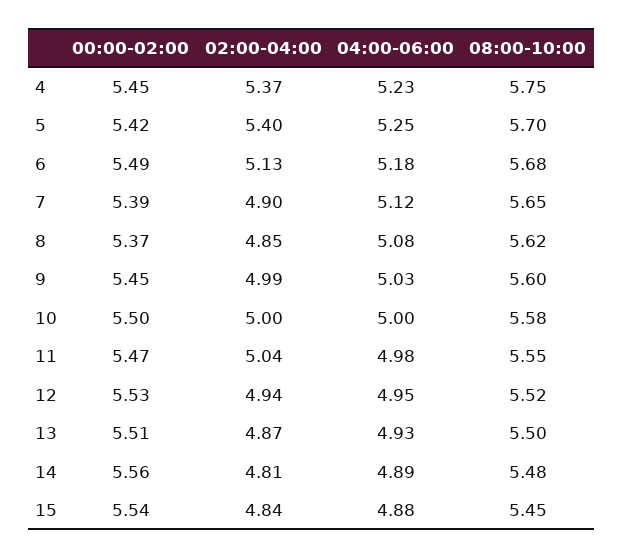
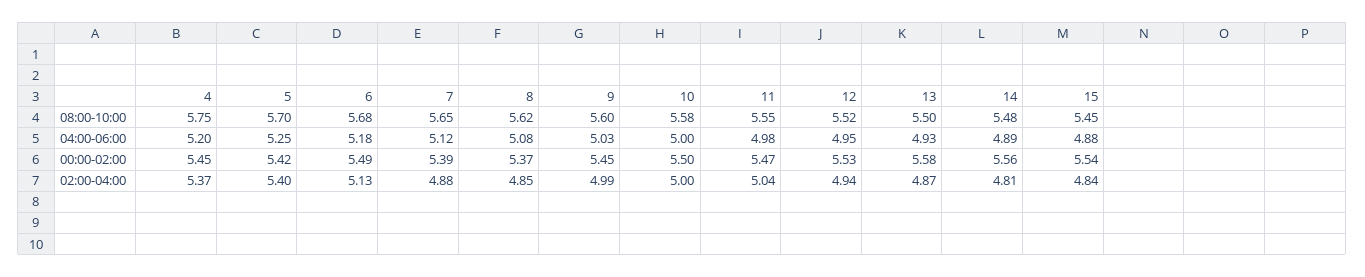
  {
    "00:00-02:00": {
      "4": 5.45,
      "5": 5.42,
      "6": 5.49,
      "7": 5.39,
      "8": 5.37,
      "9": 5.45,
      "10": 5.5,
      "11": 5.47,
      "12": 5.53,
-     "13": 5.51,
+     "13": 5.58,
      "14": 5.56,
      "15": 5.54
    },
    "02:00-04:00": {
      "4": 5.37,
      "5": 5.4,
      "6": 5.13,
-     "7": 4.9,
+     "7": 4.88,
      "8": 4.85,
      "9": 4.99,
      "10": 5,
      "11": 5.04,
      "12": 4.94,
      "13": 4.87,
      "14": 4.81,
      "15": 4.84
    },
    "04:00-06:00": {
-     "4": 5.23,
+     "4": 5.2,
      "5": 5.25,
      "6": 5.18,
      "7": 5.12,
      "8": 5.08,
      "9": 5.03,
      "10": 5,
      "11": 4.98,
      "12": 4.95,
      "13": 4.93,
      "14": 4.89,
      "15": 4.88
    },
    "08:00-10:00": {
      "4": 5.75,
      "5": 5.7,
      "6": 5.68,
      "7": 5.65,
      "8": 5.62,
      "9": 5.6,
      "10": 5.58,
      "11": 5.55,
      "12": 5.52,
      "13": 5.5,
      "14": 5.48,
      "15": 5.45
    }
  }

